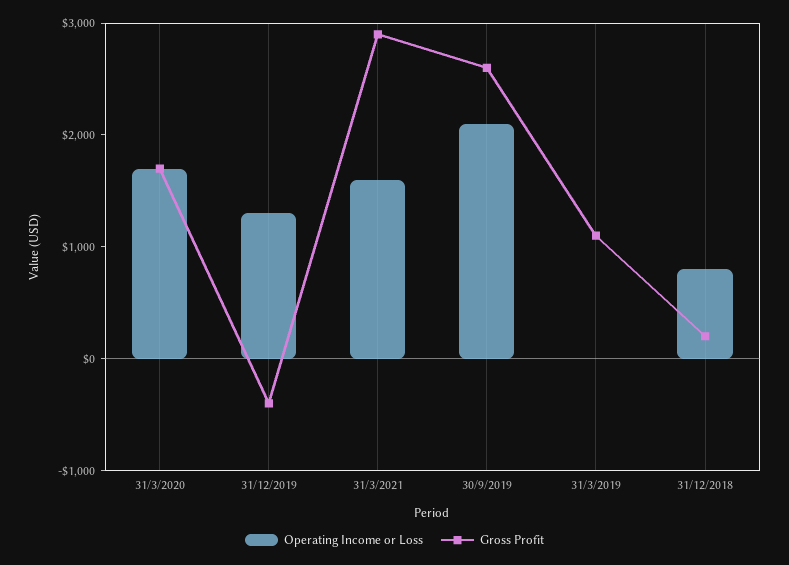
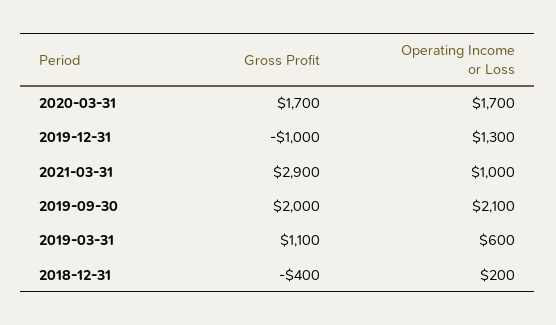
  {
    "Operating Income or Loss": {
      "31/3/2020": 1700,
      "31/12/2019": 1300,
-     "31/3/2021": 1600,
+     "31/3/2021": 1000,
      "30/9/2019": 2100,
-     "31/3/2019": 0,
+     "31/3/2019": 600,
-     "31/12/2018": 800
+     "31/12/2018": 200
    },
    "Gross Profit": {
      "31/3/2020": 1700,
-     "31/12/2019": -400,
+     "31/12/2019": -1000,
      "31/3/2021": 2900,
-     "30/9/2019": 2600,
+     "30/9/2019": 2000,
      "31/3/2019": 1100,
-     "31/12/2018": 200
+     "31/12/2018": -400
    }
  }

